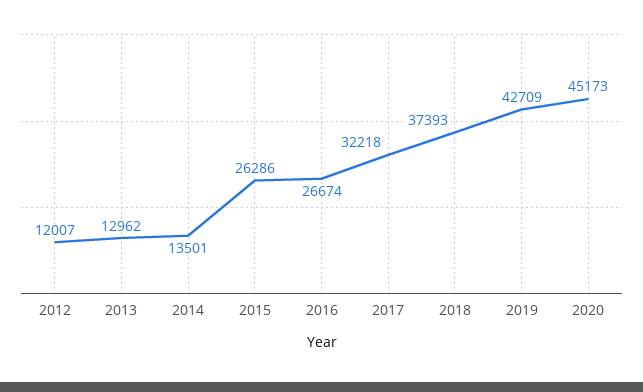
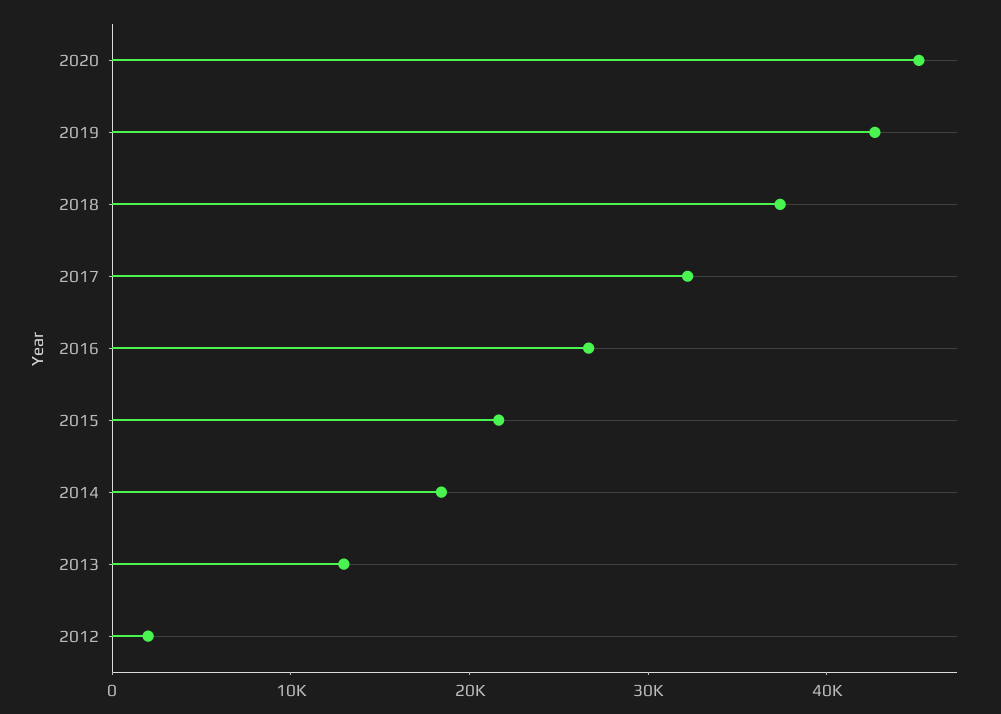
  {
-   "2012": 12007,
+   "2012": 2000,
    "2013": 12962,
-   "2014": 13501,
+   "2014": 18000,
-   "2015": 26286,
+   "2015": 22000,
    "2016": 26674,
    "2017": 32218,
    "2018": 37393,
    "2019": 42709,
    "2020": 45173
  }

